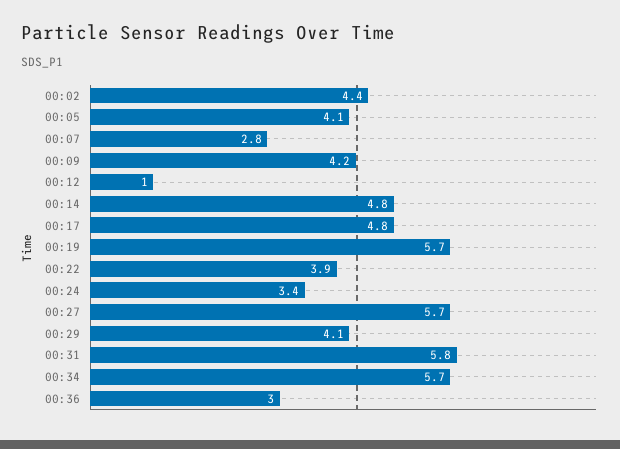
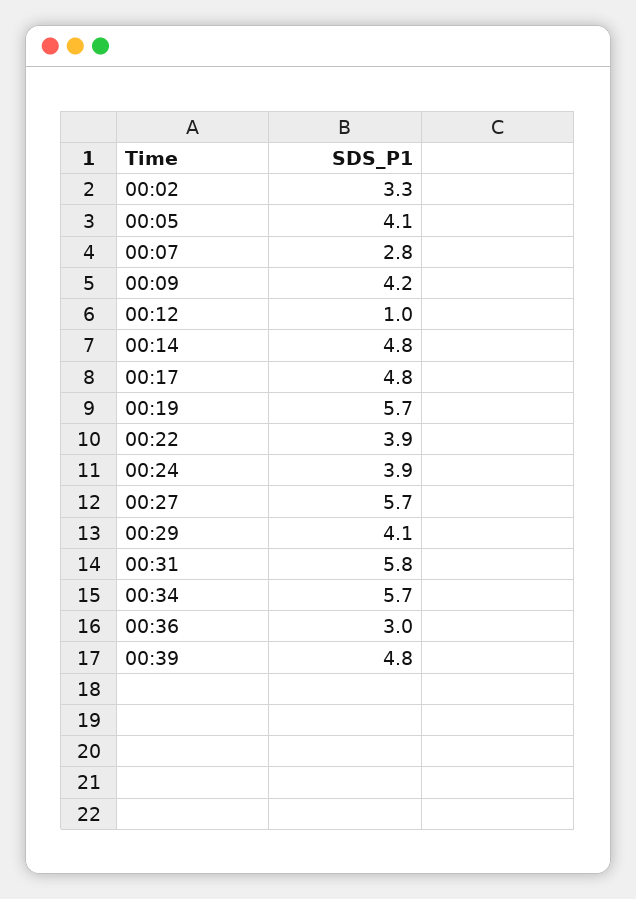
  {
-   "00:02": 4.4,
+   "00:02": 3.3,
    "00:05": 4.1,
    "00:07": 2.8,
    "00:09": 4.2,
    "00:12": 1,
    "00:14": 4.8,
    "00:17": 4.8,
    "00:19": 5.7,
    "00:22": 3.9,
-   "00:24": 3.4,
+   "00:24": 3.9,
    "00:27": 5.7,
    "00:29": 4.1,
    "00:31": 5.8,
    "00:34": 5.7,
-   "00:36": 3
+   "00:36": 3,
+   "00:39": 4.8
  }

